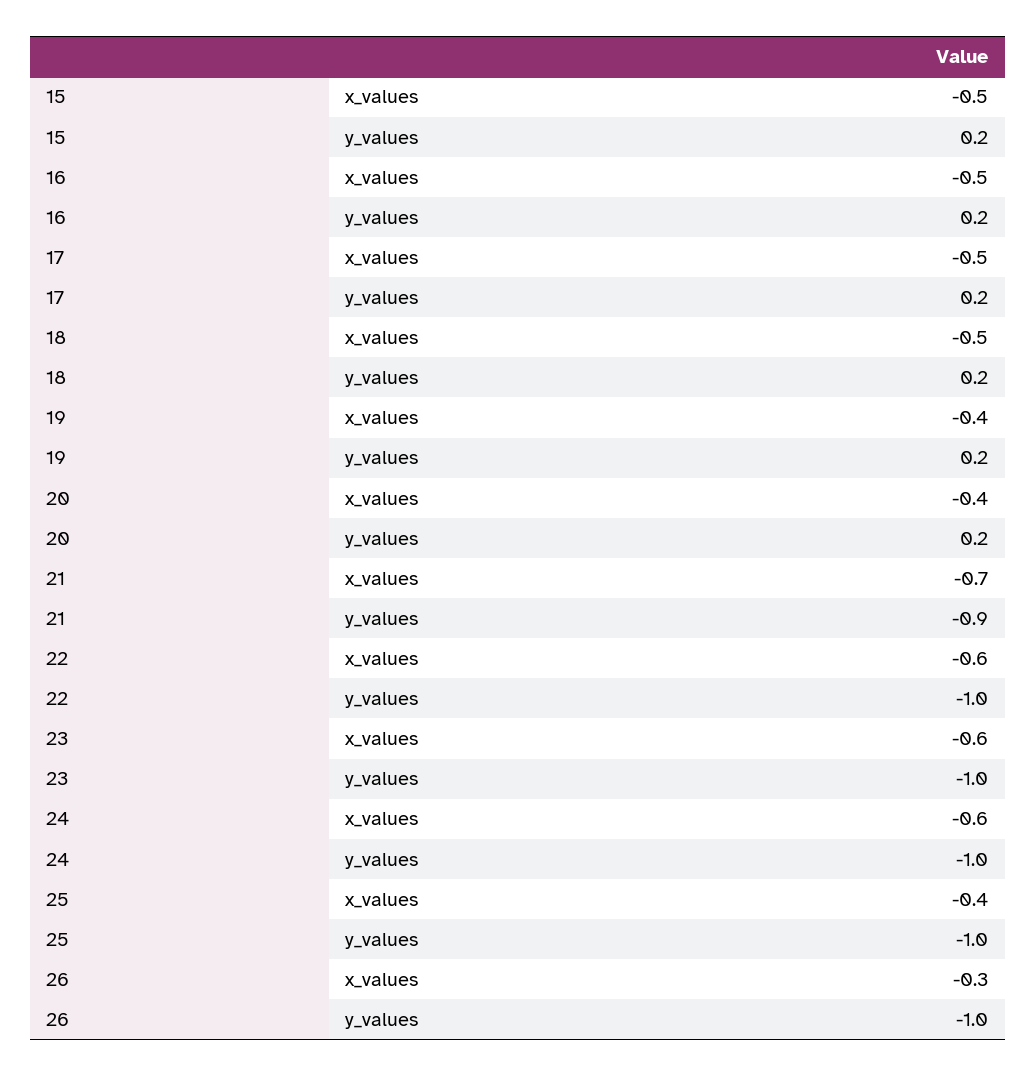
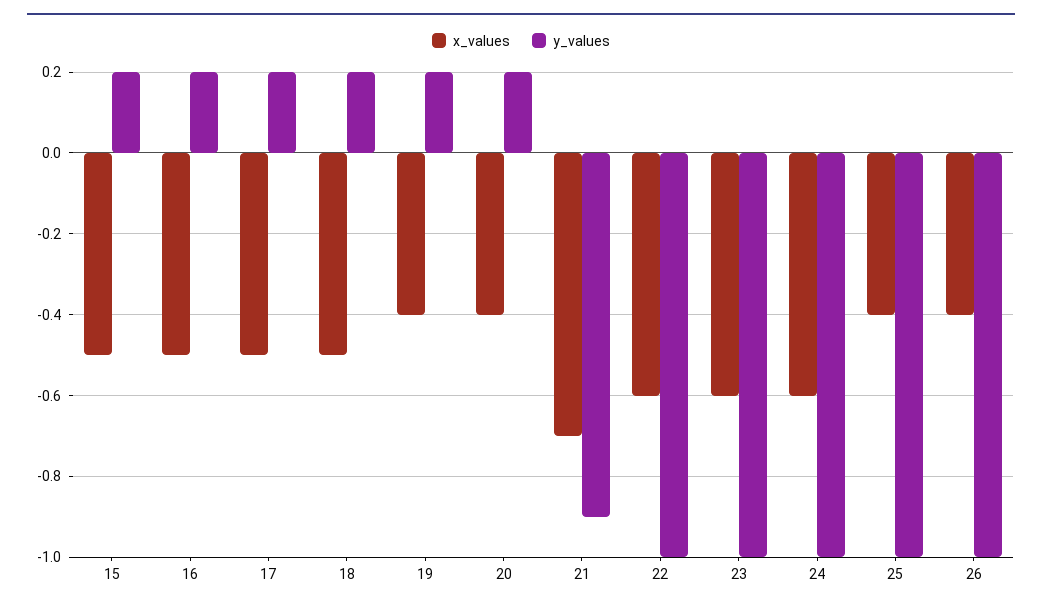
  {
    "x_values": {
      "15": -0.5,
      "16": -0.5,
      "17": -0.5,
      "18": -0.5,
      "19": -0.4,
      "20": -0.4,
      "21": -0.7,
      "22": -0.6,
      "23": -0.6,
      "24": -0.6,
      "25": -0.4,
-     "26": -0.3
+     "26": -0.4
    },
    "y_values": {
      "15": 0.2,
      "16": 0.2,
      "17": 0.2,
      "18": 0.2,
      "19": 0.2,
      "20": 0.2,
      "21": -0.9,
      "22": -1,
      "23": -1,
      "24": -1,
      "25": -1,
      "26": -1
    }
  }

